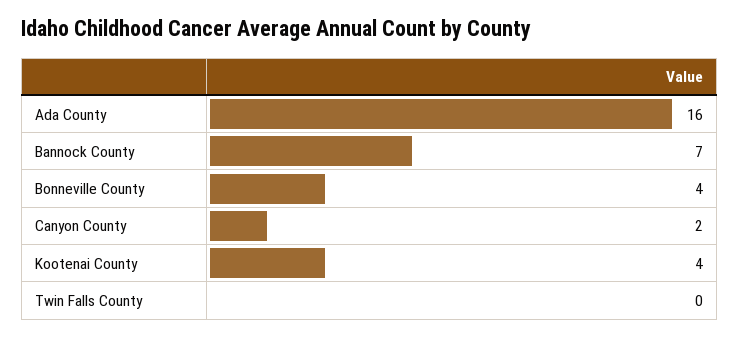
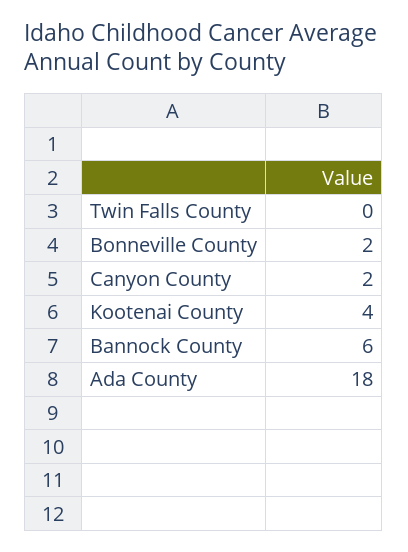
  {
-   "Ada County": 16,
+   "Ada County": 18,
-   "Bannock County": 7,
+   "Bannock County": 6,
-   "Bonneville County": 4,
+   "Bonneville County": 2,
    "Canyon County": 2,
    "Kootenai County": 4,
    "Twin Falls County": 0
  }

